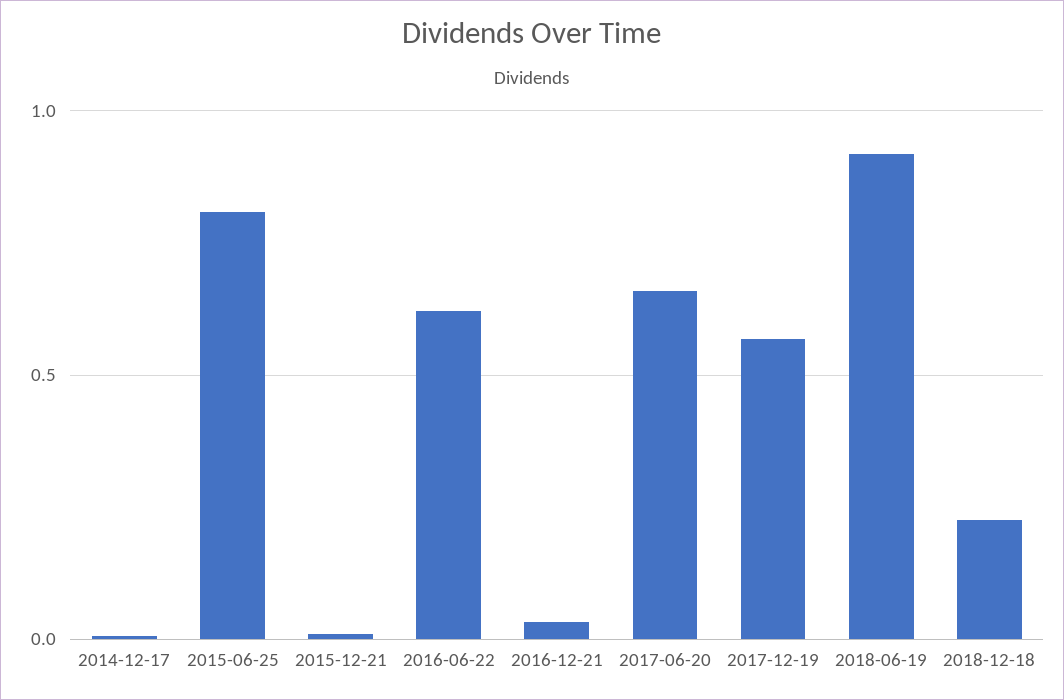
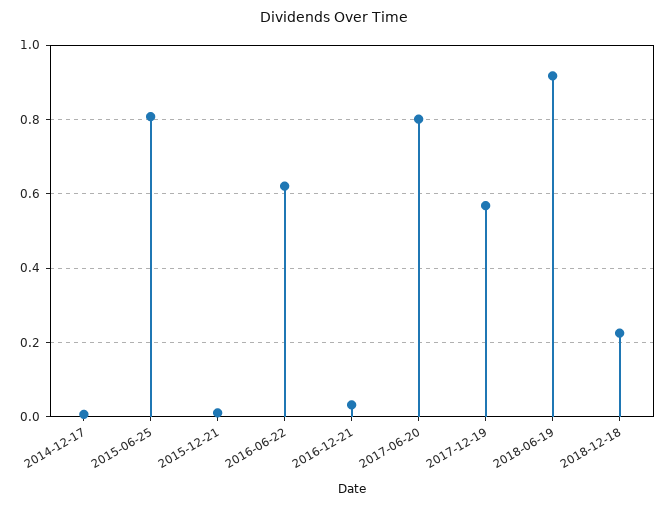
  {
    "2014-12-17": 0,
    "2015-06-25": 0.8,
    "2015-12-21": 0.02,
    "2016-06-22": 0.62,
    "2016-12-21": 0.04,
-   "2017-06-20": 0.65,
+   "2017-06-20": 0.8,
    "2017-12-19": 0.56,
    "2018-06-19": 0.92,
    "2018-12-18": 0.22
  }

